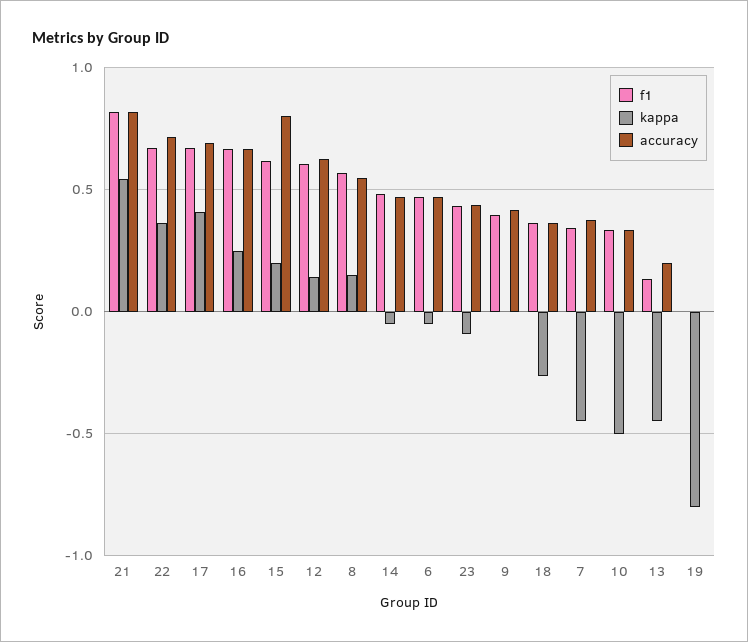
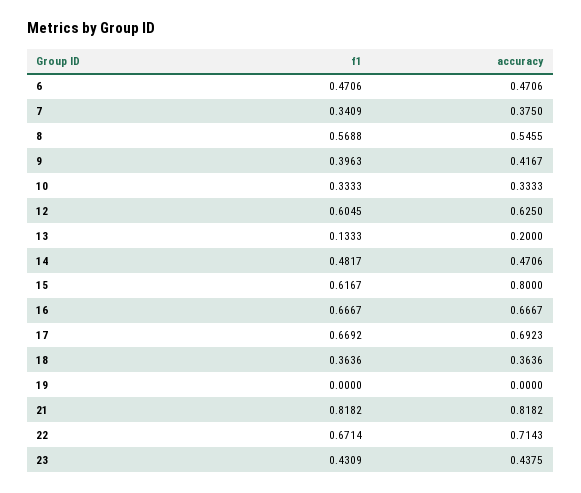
  {
    "f1": {
      "21": 0.8182,
      "22": 0.6714,
      "17": 0.6692,
      "16": 0.6667,
      "15": 0.6167,
      "12": 0.6045,
      "8": 0.5688,
      "14": 0.4817,
      "6": 0.4706,
      "23": 0.4309,
      "9": 0.3963,
      "18": 0.3636,
      "7": 0.3409,
      "10": 0.3333,
      "13": 0.1333,
      "19": 0
    },
-   "kappa": {
-     "21": 0.55,
-     "22": 0.35,
-     "17": 0.4,
-     "16": 0.25,
-     "15": 0.2,
-     "12": 0.15,
-     "8": 0.15,
-     "14": -0.05,
-     "6": -0.05,
-     "23": -0.1,
-     "9": 0,
-     "18": -0.25,
-     "7": -0.45,
-     "10": -0.5,
-     "13": -0.45,
-     "19": -0.8
-   },
    "accuracy": {
      "21": 0.8182,
      "22": 0.7143,
      "17": 0.6923,
      "16": 0.6667,
      "15": 0.8,
      "12": 0.625,
      "8": 0.5455,
      "14": 0.4706,
      "6": 0.4706,
      "23": 0.4375,
      "9": 0.4167,
      "18": 0.3636,
      "7": 0.375,
      "10": 0.3333,
      "13": 0.2,
      "19": 0
    }
  }

